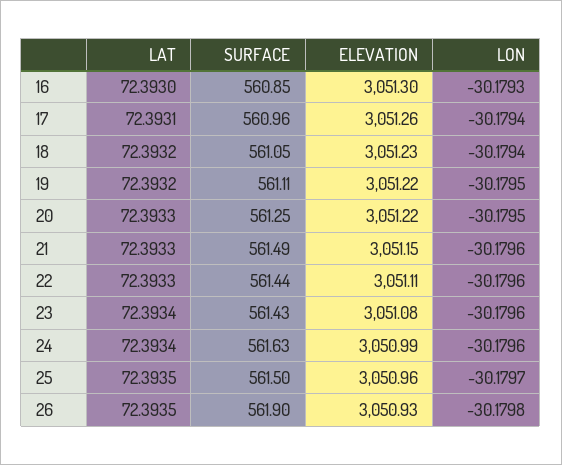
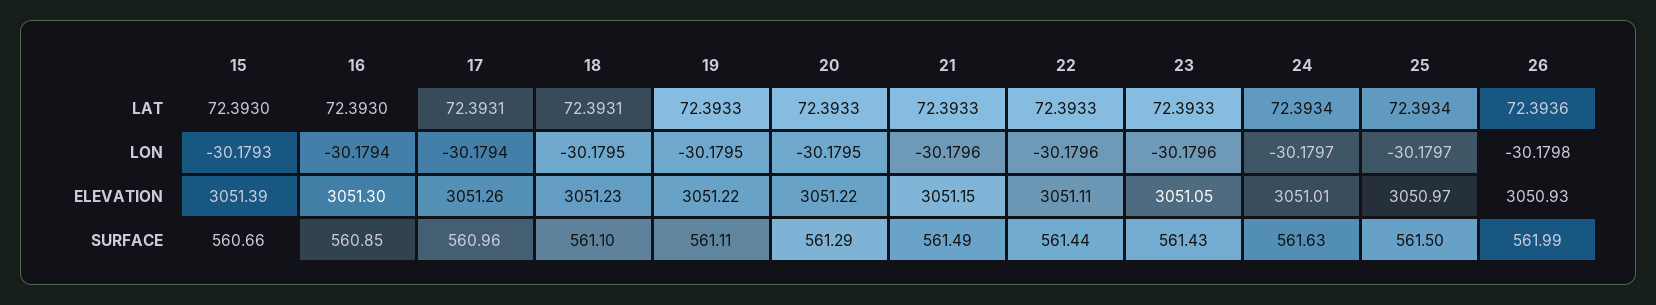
  {
    "LAT": {
      "16": 72.393,
      "17": 72.3931,
-     "18": 72.3932,
+     "18": 72.3931,
-     "19": 72.3932,
+     "19": 72.3933,
      "20": 72.3933,
      "21": 72.3933,
      "22": 72.3933,
-     "23": 72.3934,
+     "23": 72.3933,
      "24": 72.3934,
-     "25": 72.3935,
+     "25": 72.3934,
-     "26": 72.3935
+     "26": 72.3936,
+     "15": 72.393
    },
    "SURFACE": {
      "16": 560.85,
      "17": 560.96,
-     "18": 561.05,
+     "18": 561.1,
      "19": 561.11,
-     "20": 561.25,
+     "20": 561.29,
      "21": 561.49,
      "22": 561.44,
      "23": 561.43,
      "24": 561.63,
      "25": 561.5,
-     "26": 561.9
+     "26": 561.99,
+     "15": 560.66
    },
    "ELEVATION": {
      "16": 3051.3,
      "17": 3051.26,
      "18": 3051.23,
      "19": 3051.22,
      "20": 3051.22,
      "21": 3051.15,
      "22": 3051.11,
-     "23": 3051.08,
+     "23": 3051.05,
-     "24": 3050.99,
+     "24": 3051.01,
-     "25": 3050.96,
+     "25": 3050.97,
-     "26": 3050.93
+     "26": 3050.93,
+     "15": 3051.39
    },
    "LON": {
-     "16": -30.1793,
+     "16": -30.1794,
      "17": -30.1794,
-     "18": -30.1794,
+     "18": -30.1795,
      "19": -30.1795,
      "20": -30.1795,
      "21": -30.1796,
      "22": -30.1796,
      "23": -30.1796,
-     "24": -30.1796,
+     "24": -30.1797,
      "25": -30.1797,
-     "26": -30.1798
+     "26": -30.1798,
+     "15": -30.1793
    }
  }

